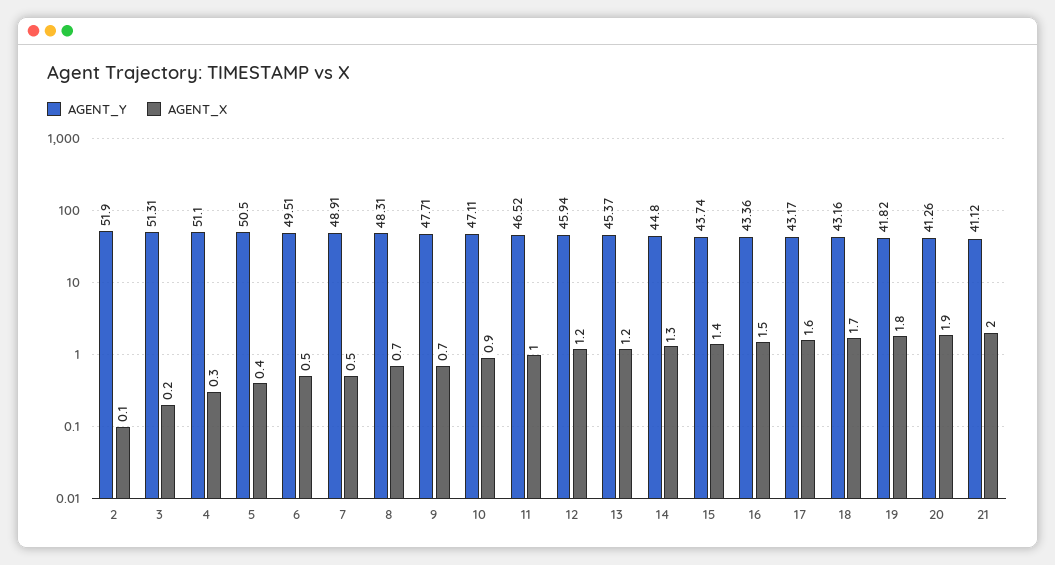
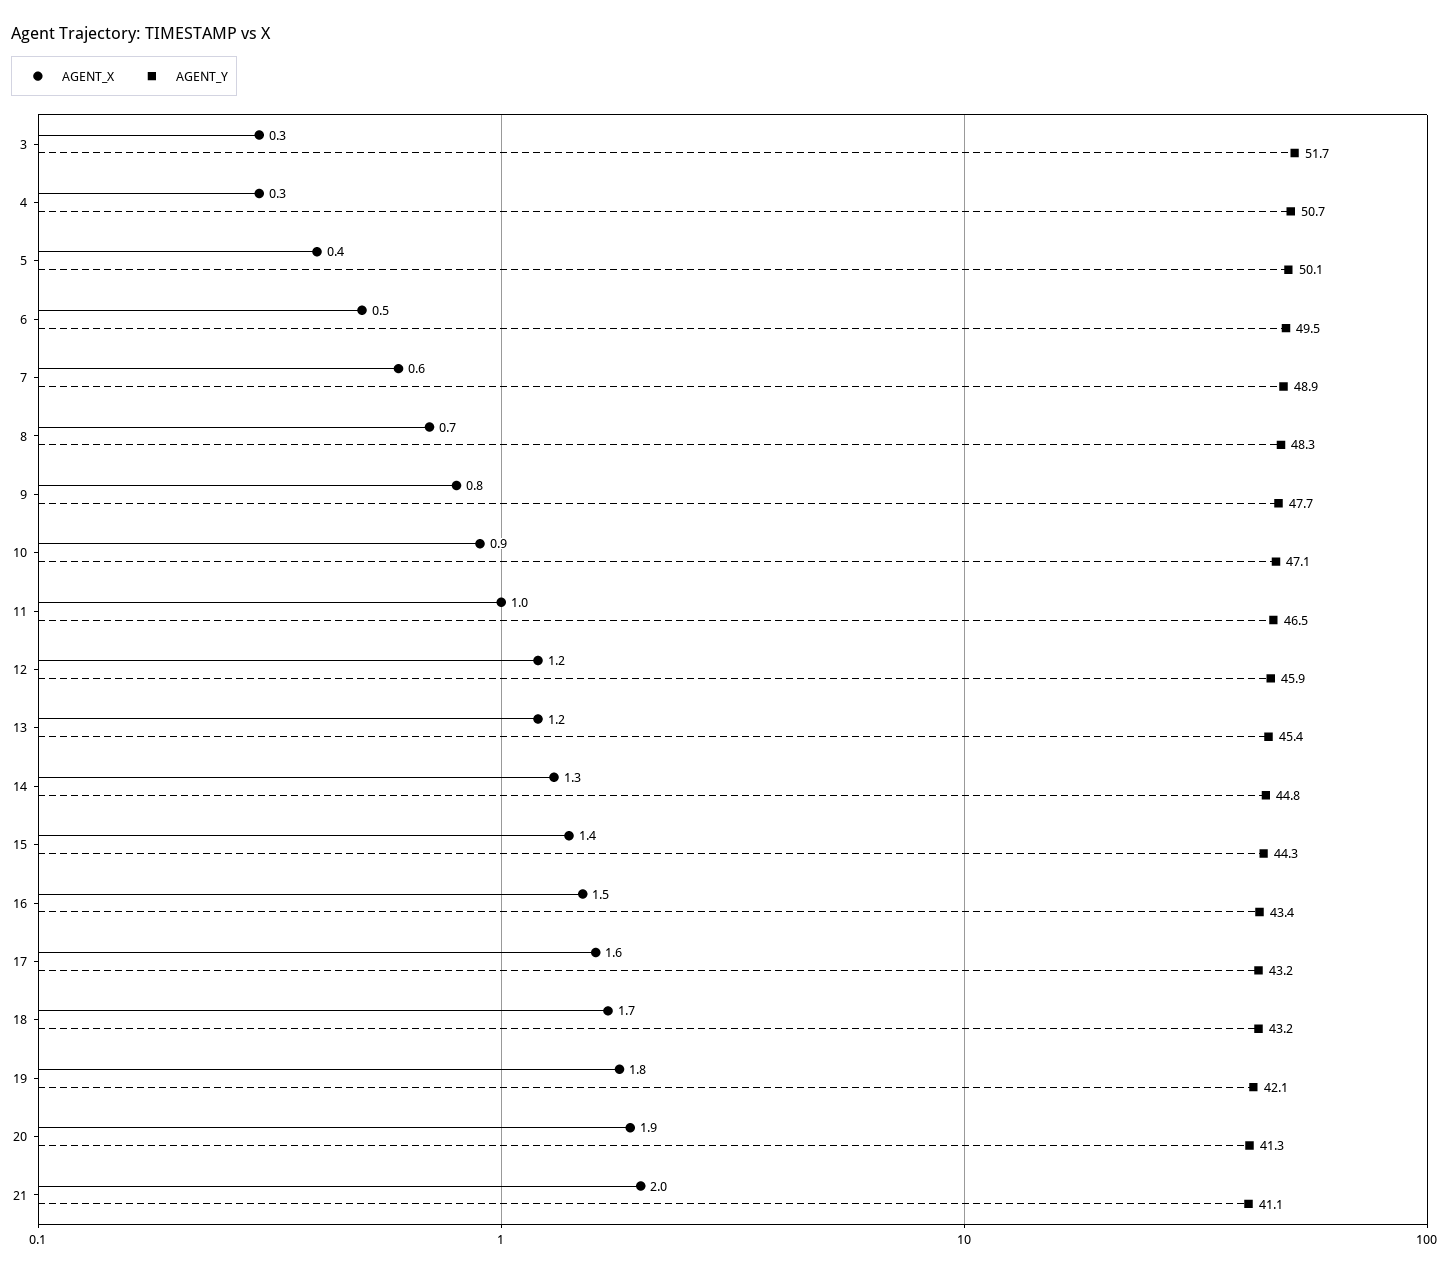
  {
    "AGENT_Y": {
-     "2": 51.9,
-     "3": 51.31,
+     "3": 51.7,
-     "4": 51.1,
+     "4": 50.7,
-     "5": 50.5,
+     "5": 50.1,
      "6": 49.51,
      "7": 48.91,
      "8": 48.31,
      "9": 47.71,
      "10": 47.11,
      "11": 46.52,
      "12": 45.94,
      "13": 45.37,
      "14": 44.8,
-     "15": 43.74,
+     "15": 44.3,
      "16": 43.36,
      "17": 43.17,
      "18": 43.16,
-     "19": 41.82,
+     "19": 42.1,
      "20": 41.26,
      "21": 41.12
    },
    "AGENT_X": {
-     "2": 0.1,
-     "3": 0.2,
+     "3": 0.3,
      "4": 0.3,
      "5": 0.4,
      "6": 0.5,
-     "7": 0.5,
+     "7": 0.6,
      "8": 0.7,
-     "9": 0.7,
+     "9": 0.8,
      "10": 0.9,
      "11": 1,
      "12": 1.2,
      "13": 1.2,
      "14": 1.3,
      "15": 1.4,
      "16": 1.5,
      "17": 1.6,
      "18": 1.7,
      "19": 1.8,
      "20": 1.9,
      "21": 2
    }
  }

